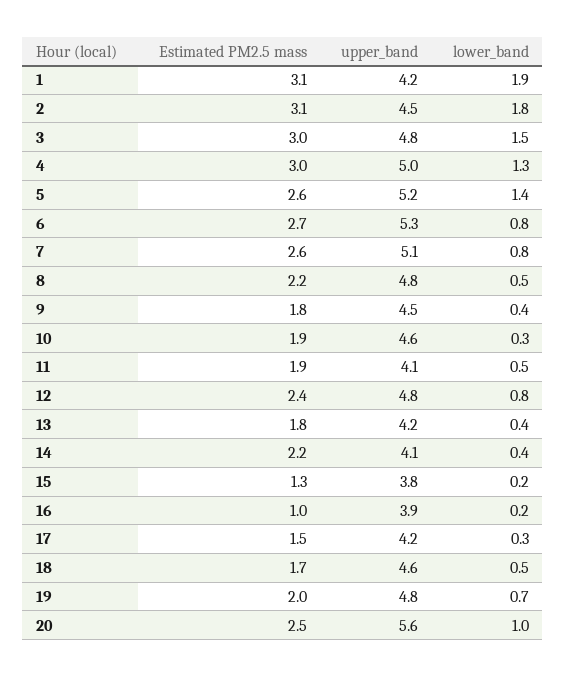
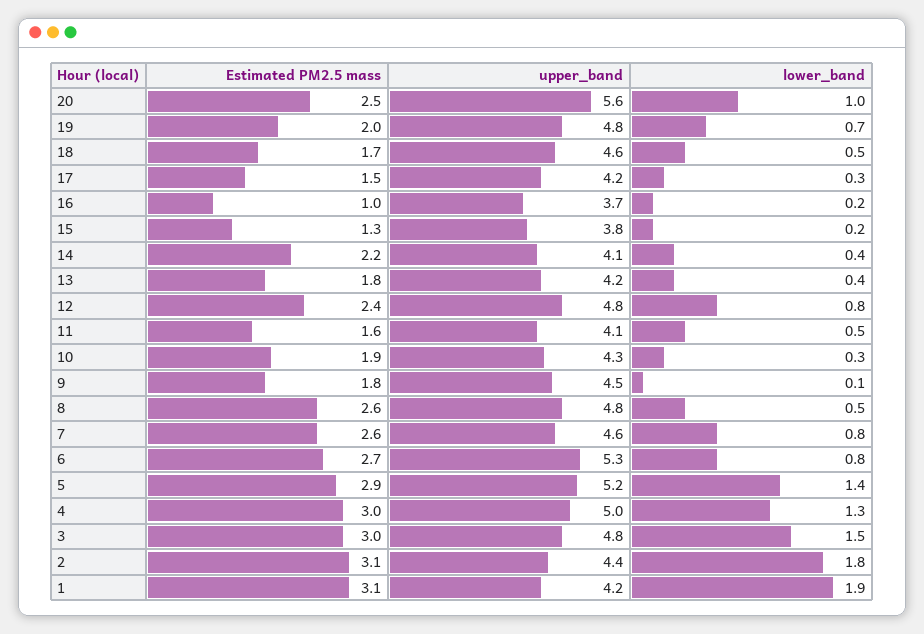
  {
    "Estimated PM2.5 mass": {
      "1": 3.1,
      "2": 3.1,
      "3": 3,
      "4": 3,
-     "5": 2.6,
+     "5": 2.9,
      "6": 2.7,
      "7": 2.6,
-     "8": 2.2,
+     "8": 2.6,
      "9": 1.8,
      "10": 1.9,
-     "11": 1.9,
+     "11": 1.6,
      "12": 2.4,
      "13": 1.8,
      "14": 2.2,
      "15": 1.3,
      "16": 1,
      "17": 1.5,
      "18": 1.7,
      "19": 2,
      "20": 2.5
    },
    "upper_band": {
      "1": 4.2,
-     "2": 4.5,
+     "2": 4.4,
      "3": 4.8,
      "4": 5,
      "5": 5.2,
      "6": 5.3,
-     "7": 5.1,
+     "7": 4.6,
      "8": 4.8,
      "9": 4.5,
-     "10": 4.6,
+     "10": 4.3,
      "11": 4.1,
      "12": 4.8,
      "13": 4.2,
      "14": 4.1,
      "15": 3.8,
-     "16": 3.9,
+     "16": 3.7,
      "17": 4.2,
      "18": 4.6,
      "19": 4.8,
      "20": 5.6
    },
    "lower_band": {
      "1": 1.9,
      "2": 1.8,
      "3": 1.5,
      "4": 1.3,
      "5": 1.4,
      "6": 0.8,
      "7": 0.8,
      "8": 0.5,
-     "9": 0.4,
+     "9": 0.1,
      "10": 0.3,
      "11": 0.5,
      "12": 0.8,
      "13": 0.4,
      "14": 0.4,
      "15": 0.2,
      "16": 0.2,
      "17": 0.3,
      "18": 0.5,
      "19": 0.7,
      "20": 1
    }
  }

